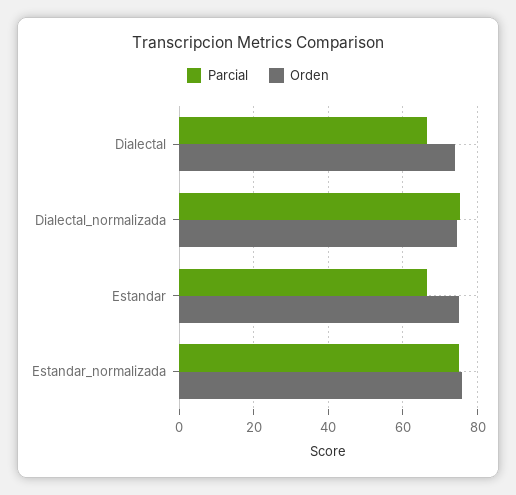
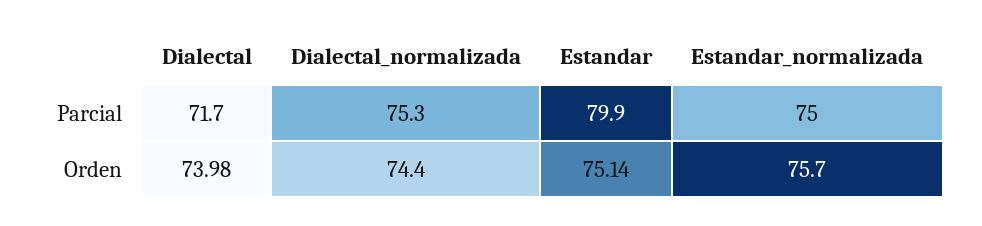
  {
    "Parcial": {
-     "Dialectal": 66,
+     "Dialectal": 71.7,
      "Dialectal_normalizada": 75.3,
-     "Estandar": 66,
+     "Estandar": 79.9,
      "Estandar_normalizada": 75
    },
    "Orden": {
      "Dialectal": 73.98,
      "Dialectal_normalizada": 74.4,
      "Estandar": 75.14,
      "Estandar_normalizada": 75.7
    }
  }

